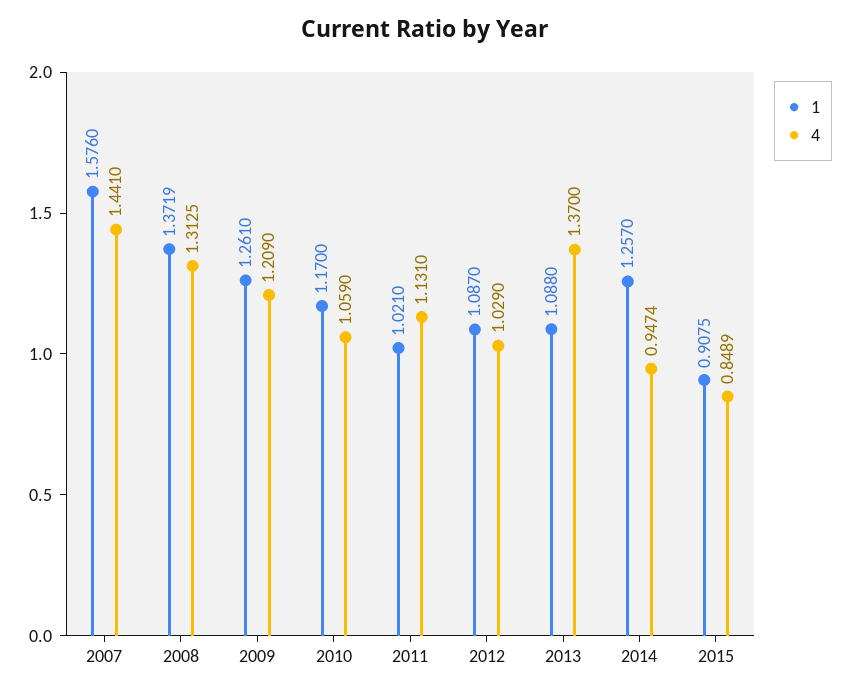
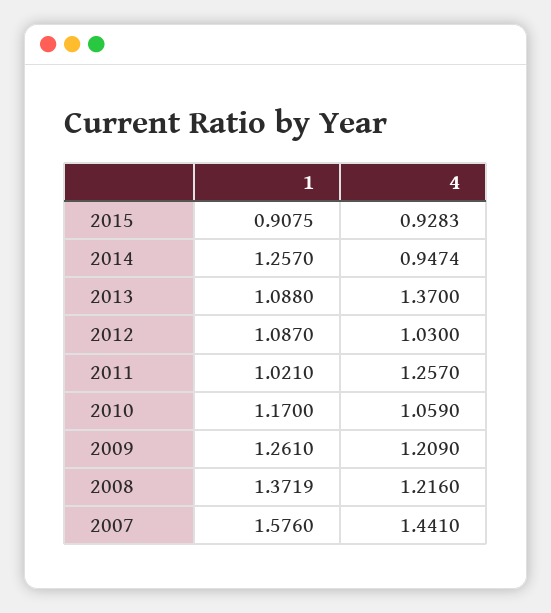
  {
    "1": {
      "2007": 1.576,
      "2008": 1.3719,
      "2009": 1.261,
      "2010": 1.17,
      "2011": 1.021,
      "2012": 1.087,
      "2013": 1.088,
      "2014": 1.257,
      "2015": 0.9075
    },
    "4": {
      "2007": 1.441,
-     "2008": 1.3125,
+     "2008": 1.216,
      "2009": 1.209,
      "2010": 1.059,
-     "2011": 1.131,
+     "2011": 1.257,
-     "2012": 1.029,
+     "2012": 1.03,
      "2013": 1.37,
      "2014": 0.9474,
-     "2015": 0.8489
+     "2015": 0.9283
    }
  }

